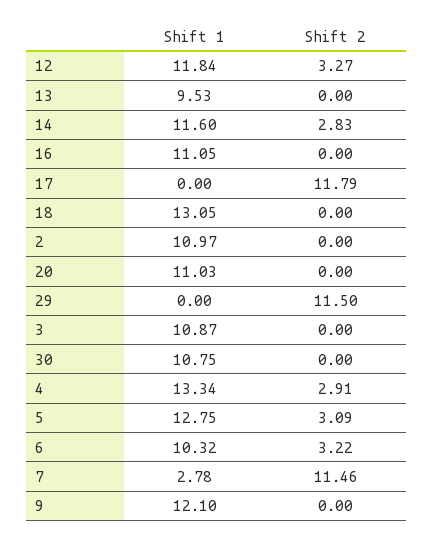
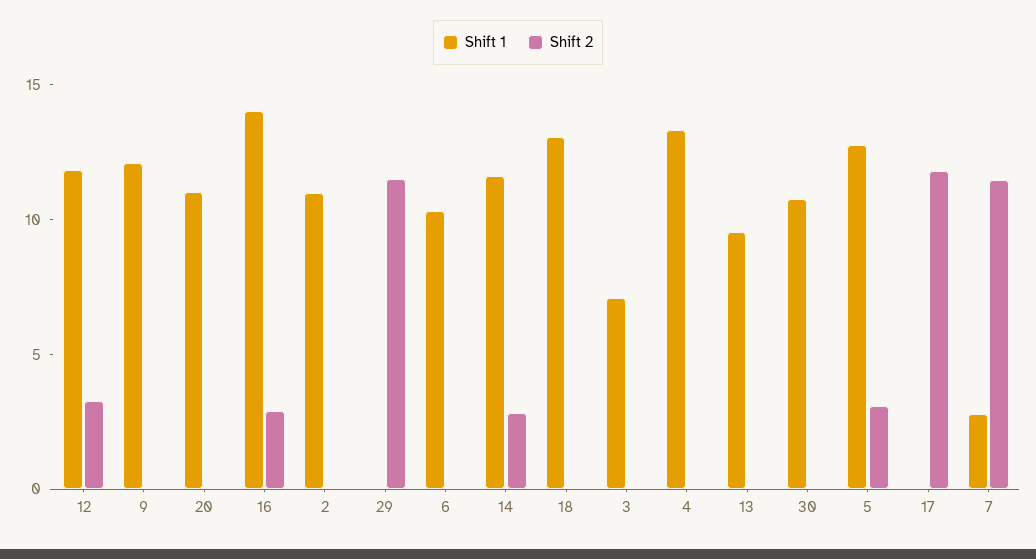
  {
    "Shift 1": {
      "12": 11.84,
      "13": 9.53,
      "14": 11.6,
-     "16": 11.05,
+     "16": 14,
      "17": 0,
      "18": 13.05,
      "2": 10.97,
      "20": 11.03,
      "29": 0,
-     "3": 10.87,
+     "3": 7,
      "30": 10.75,
      "4": 13.34,
      "5": 12.75,
      "6": 10.32,
      "7": 2.78,
      "9": 12.1
    },
    "Shift 2": {
      "12": 3.27,
      "13": 0,
      "14": 2.83,
-     "16": 0,
+     "16": 3,
      "17": 11.79,
      "18": 0,
      "2": 0,
      "20": 0,
      "29": 11.5,
      "3": 0,
      "30": 0,
-     "4": 2.91,
+     "4": 0,
      "5": 3.09,
-     "6": 3.22,
+     "6": 0,
      "7": 11.46,
      "9": 0
    }
  }

